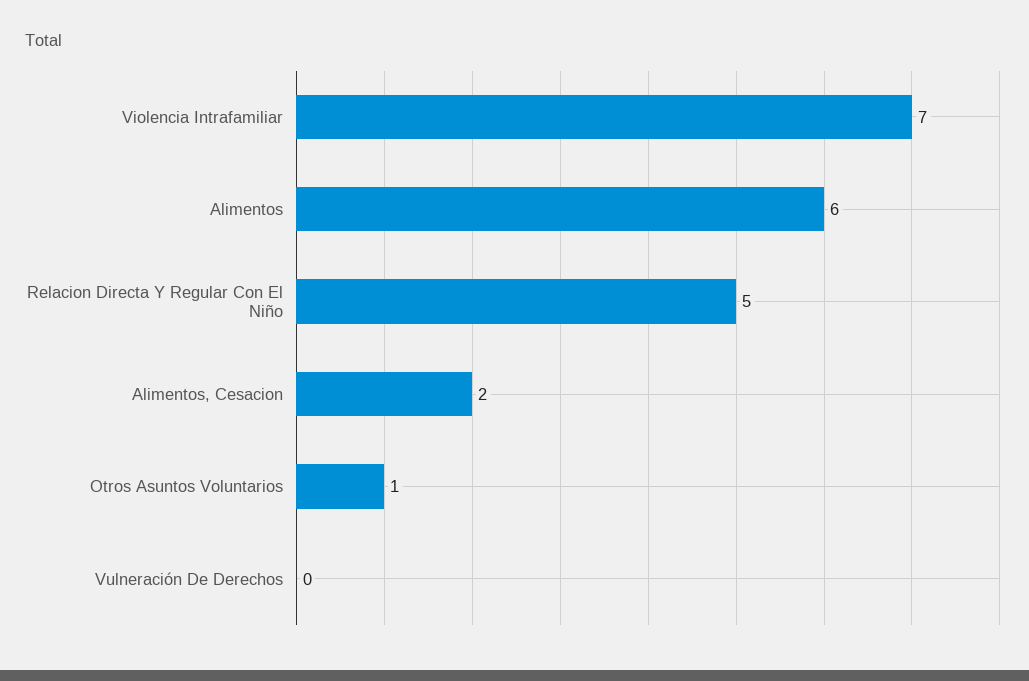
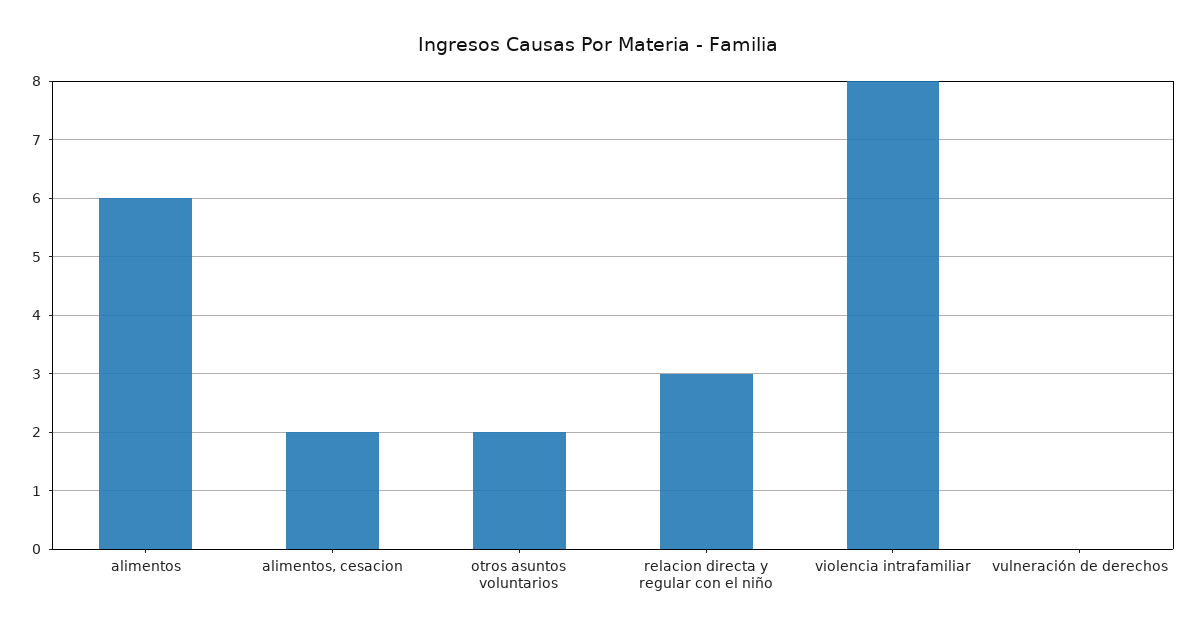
  {
-   "Violencia Intrafamiliar": 7,
+   "Violencia Intrafamiliar": 8,
    "Alimentos": 6,
-   "Relacion Directa Y Regular Con El Niño": 5,
+   "Relacion Directa Y Regular Con El Niño": 3,
    "Alimentos, Cesacion": 2,
-   "Otros Asuntos Voluntarios": 1,
+   "Otros Asuntos Voluntarios": 2,
    "Vulneración De Derechos": 0
  }

